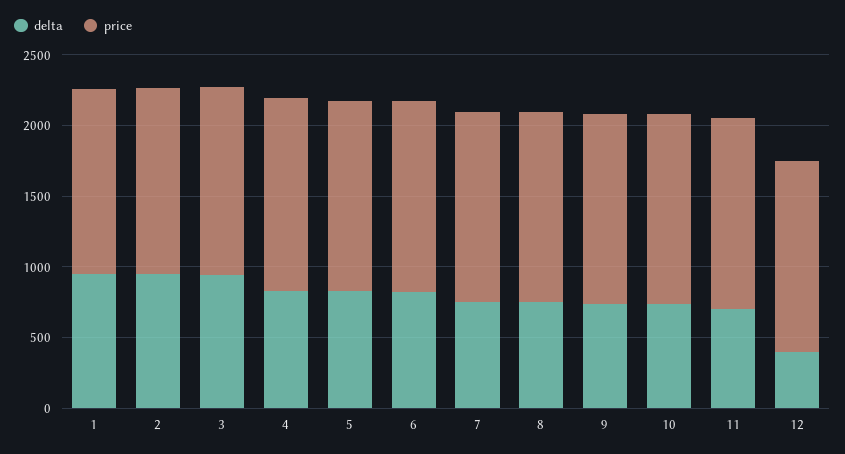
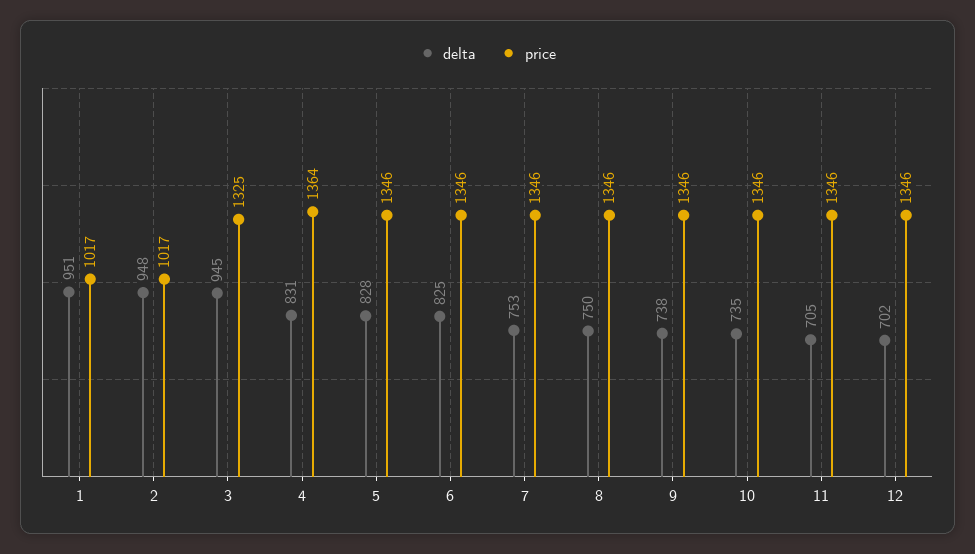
  {
    "delta": {
      "1": 951,
      "2": 948,
      "3": 945,
      "4": 831,
      "5": 828,
      "6": 825,
      "7": 753,
      "8": 750,
      "9": 738,
      "10": 735,
      "11": 705,
-     "12": 400
+     "12": 702
    },
    "price": {
-     "1": 1300,
+     "1": 1017,
-     "2": 1300,
+     "2": 1017,
      "3": 1325,
      "4": 1364,
      "5": 1346,
      "6": 1346,
      "7": 1346,
      "8": 1346,
      "9": 1346,
      "10": 1346,
      "11": 1346,
      "12": 1346
    }
  }

